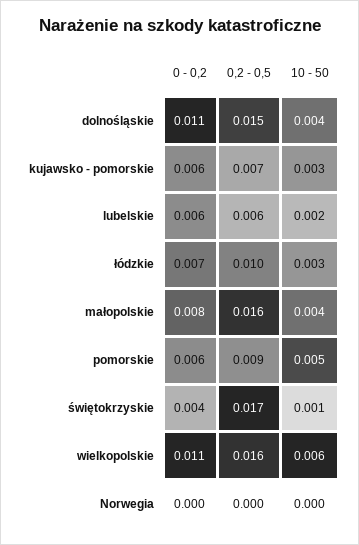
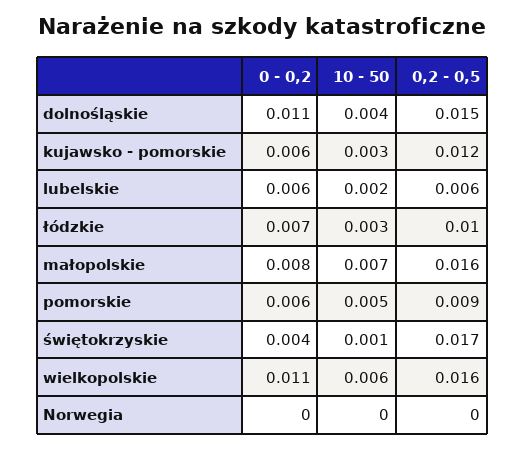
  {
    "0 - 0,2": {
      "dolnośląskie": 0.011,
      "kujawsko - pomorskie": 0.006,
      "lubelskie": 0.006,
      "łódzkie": 0.007,
      "małopolskie": 0.008,
      "pomorskie": 0.006,
      "świętokrzyskie": 0.004,
      "wielkopolskie": 0.011,
      "Norwegia": 0
    },
    "0,2 - 0,5": {
      "dolnośląskie": 0.015,
-     "kujawsko - pomorskie": 0.007,
+     "kujawsko - pomorskie": 0.012,
      "lubelskie": 0.006,
      "łódzkie": 0.01,
      "małopolskie": 0.016,
      "pomorskie": 0.009,
      "świętokrzyskie": 0.017,
      "wielkopolskie": 0.016,
      "Norwegia": 0
    },
    "10 - 50": {
      "dolnośląskie": 0.004,
      "kujawsko - pomorskie": 0.003,
      "lubelskie": 0.002,
      "łódzkie": 0.003,
-     "małopolskie": 0.004,
+     "małopolskie": 0.007,
      "pomorskie": 0.005,
      "świętokrzyskie": 0.001,
      "wielkopolskie": 0.006,
      "Norwegia": 0
    }
  }

